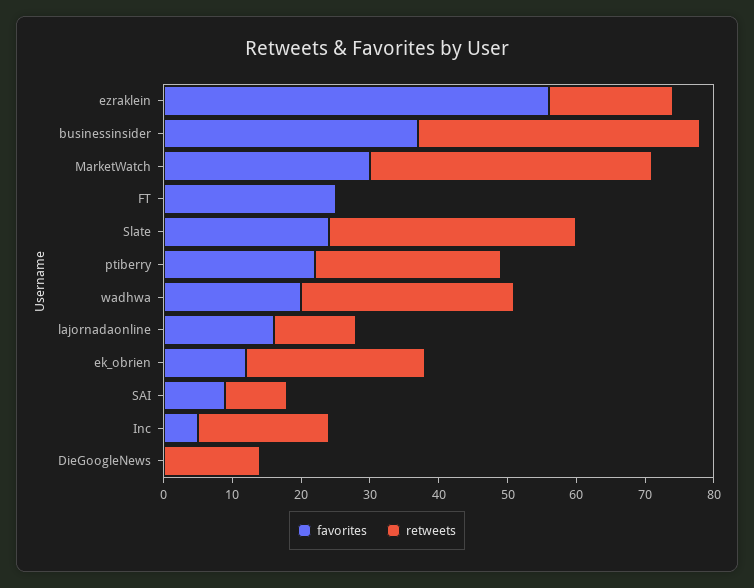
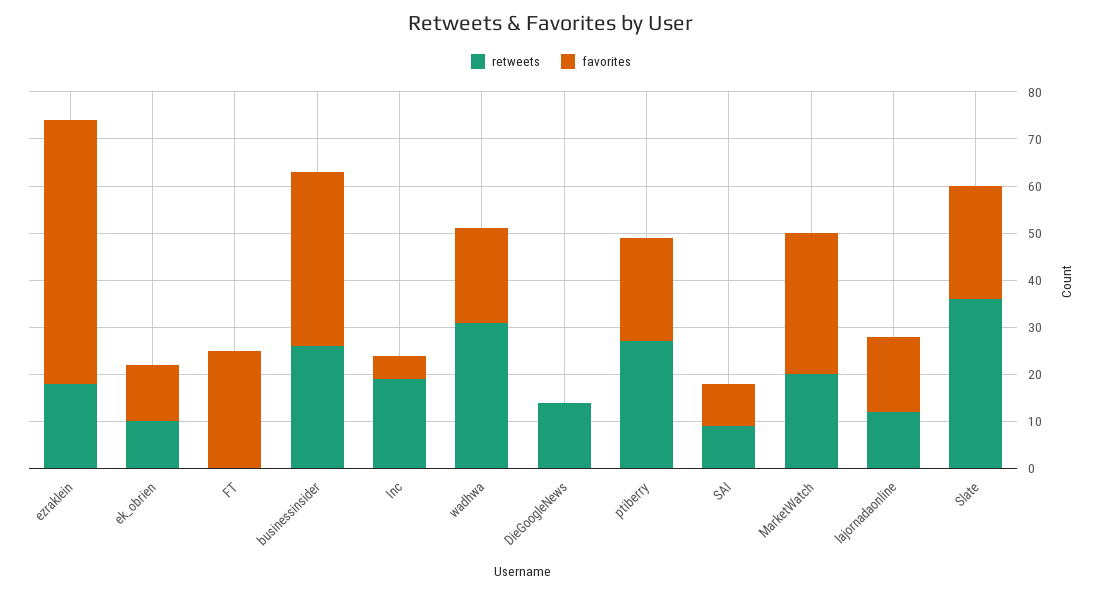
  {
    "favorites": {
      "ezraklein": 55,
      "businessinsider": 35,
      "MarketWatch": 30,
      "FT": 25,
      "Slate": 25,
      "ptiberry": 20,
      "wadhwa": 20,
      "lajornadaonline": 15,
      "ek_obrien": 10,
      "SAI": 10,
      "Inc": 5,
      "DieGoogleNews": 0
    },
    "retweets": {
      "ezraklein": 20,
-     "businessinsider": 40,
+     "businessinsider": 25,
-     "MarketWatch": 40,
+     "MarketWatch": 20,
      "FT": 0,
      "Slate": 35,
      "ptiberry": 25,
      "wadhwa": 30,
      "lajornadaonline": 10,
-     "ek_obrien": 25,
+     "ek_obrien": 10,
      "SAI": 10,
      "Inc": 20,
      "DieGoogleNews": 15
    }
  }

